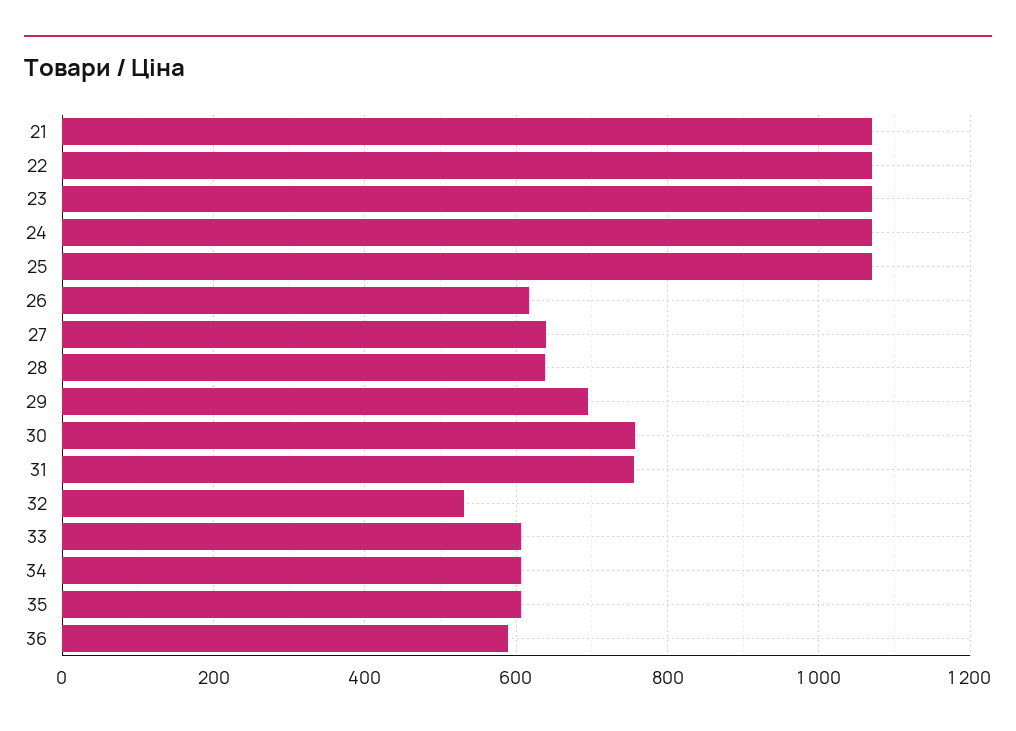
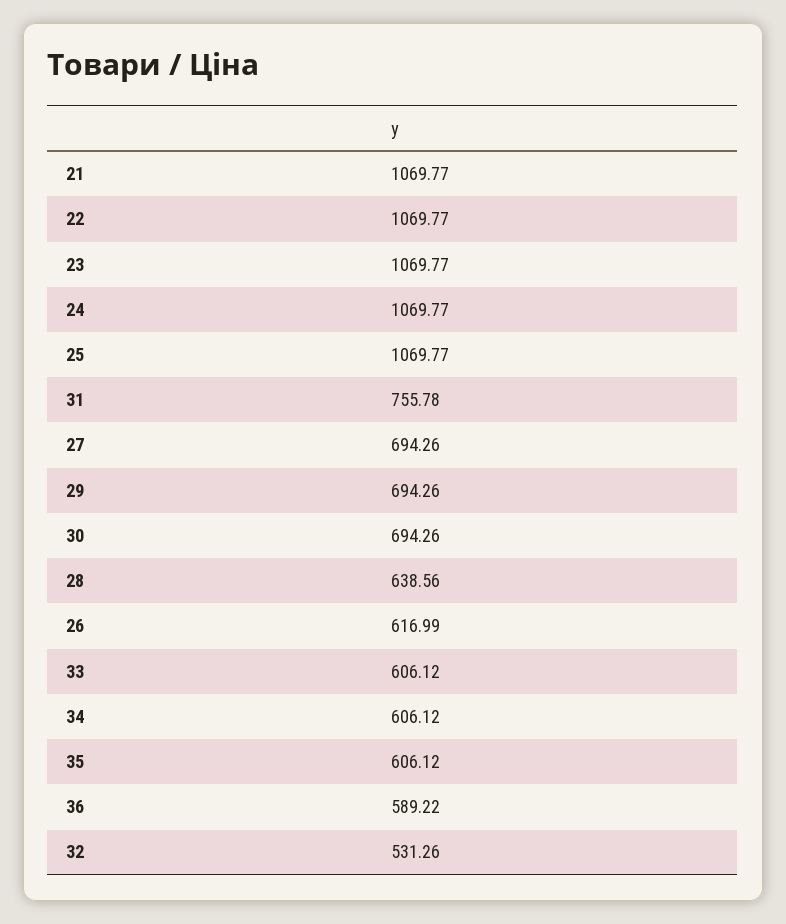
  {
    "21": 1069.77,
    "22": 1069.77,
    "23": 1069.77,
    "24": 1069.77,
    "25": 1069.77,
    "26": 616.99,
-   "27": 640,
+   "27": 694.26,
    "28": 638.56,
    "29": 694.26,
-   "30": 760,
+   "30": 694.26,
    "31": 755.78,
    "32": 531.26,
    "33": 606.12,
    "34": 606.12,
    "35": 606.12,
    "36": 589.22
  }

